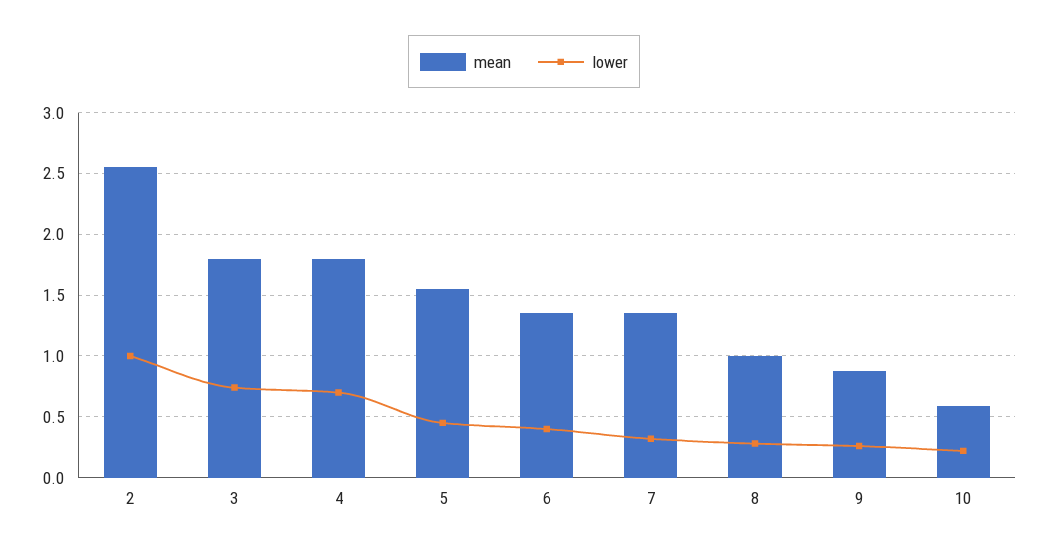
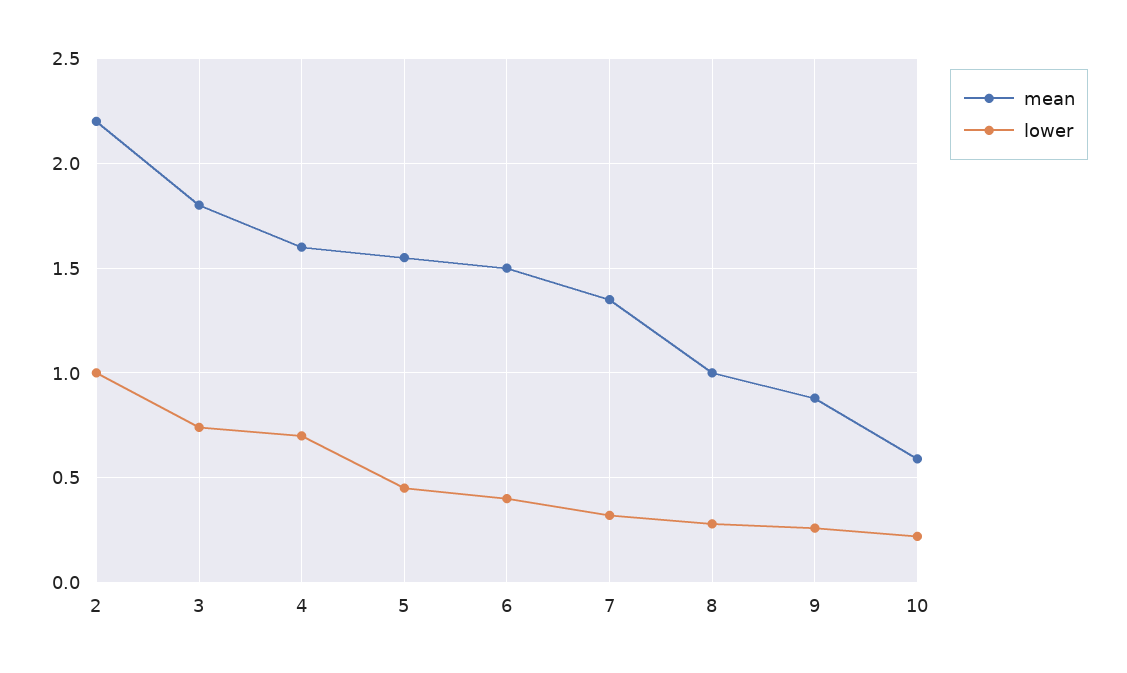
  {
    "mean": {
-     "2": 2.55,
+     "2": 2.2,
      "3": 1.8,
-     "4": 1.8,
+     "4": 1.6,
      "5": 1.55,
-     "6": 1.35,
+     "6": 1.5,
      "7": 1.35,
      "8": 1,
      "9": 0.9,
      "10": 0.6
    },
    "lower": {
      "2": 1,
      "3": 0.75,
      "4": 0.7,
      "5": 0.45,
      "6": 0.4,
      "7": 0.3,
      "8": 0.3,
      "9": 0.25,
      "10": 0.2
    }
  }

